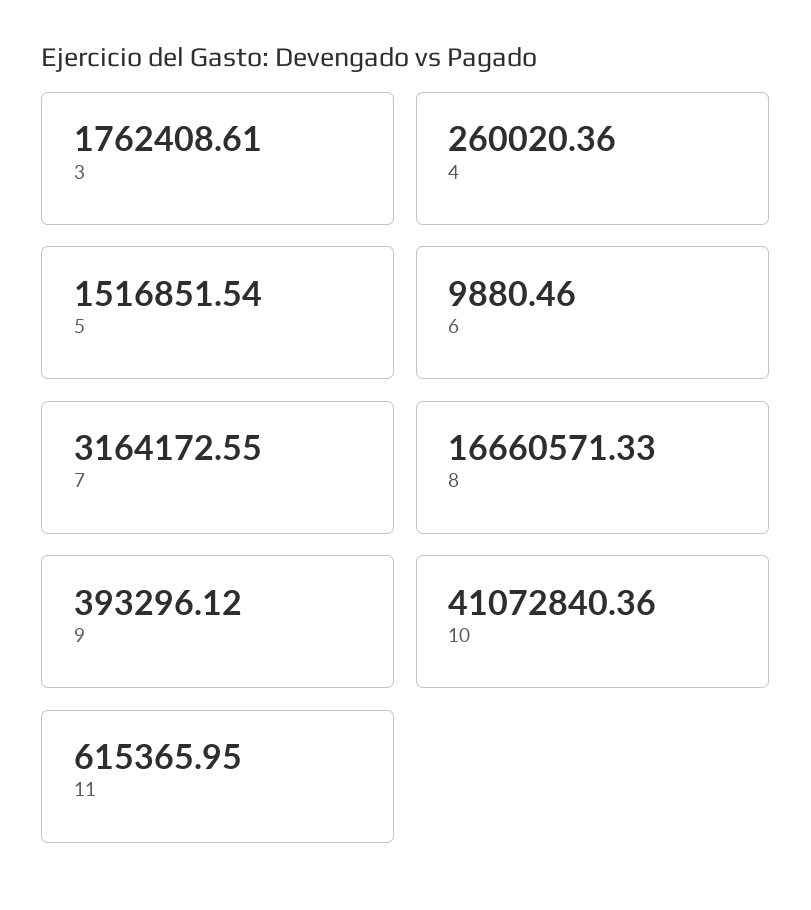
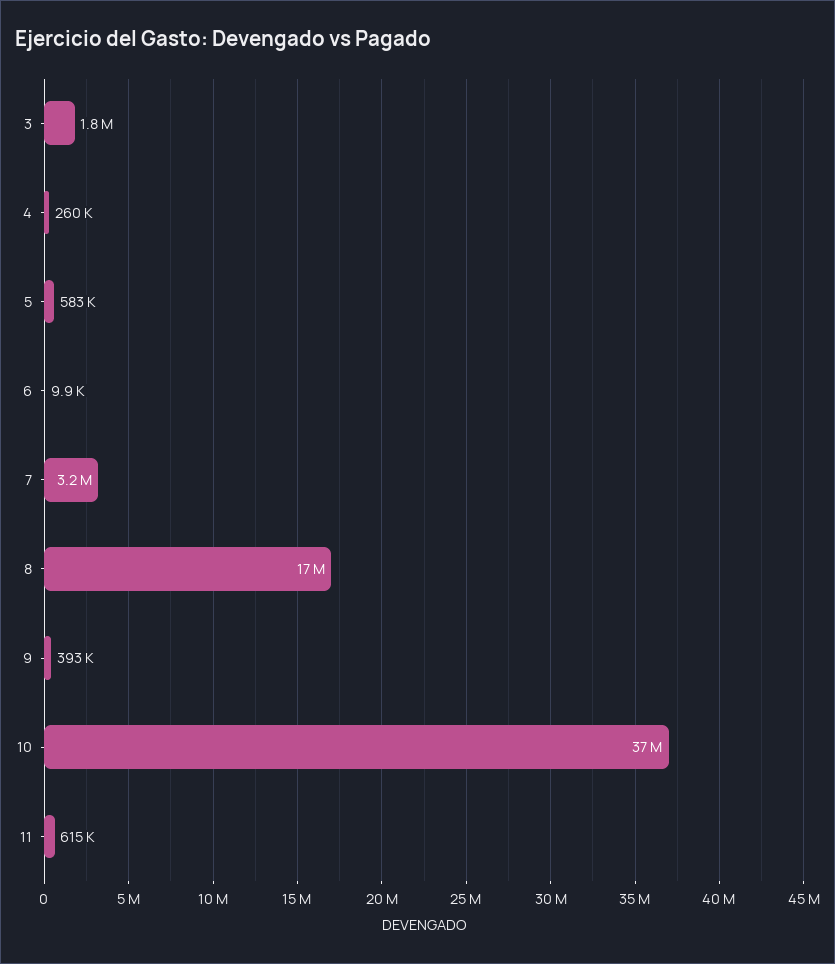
  {
    "3": 1762408.61,
    "4": 260020.36,
-   "5": 1516851.54,
+   "5": 583000,
    "6": 9880.46,
    "7": 3164172.55,
    "8": 16660571.33,
    "9": 393296.12,
-   "10": 41072840.36,
+   "10": 37000000,
    "11": 615365.95
  }

